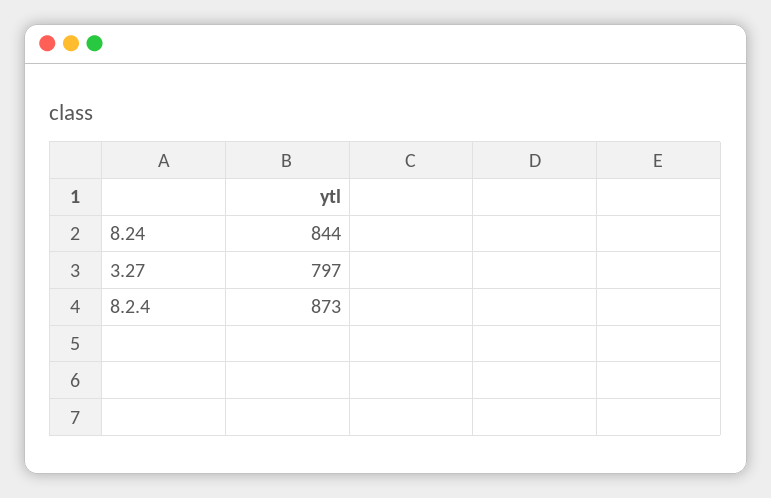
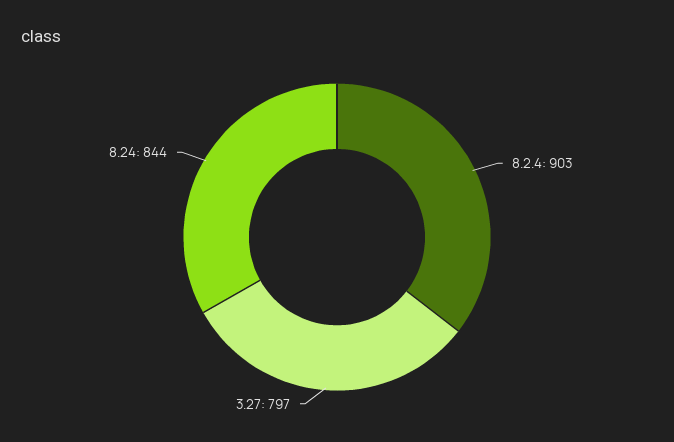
  {
    "8.24": 844,
    "3.27": 797,
-   "8.2.4": 873
+   "8.2.4": 903
  }

